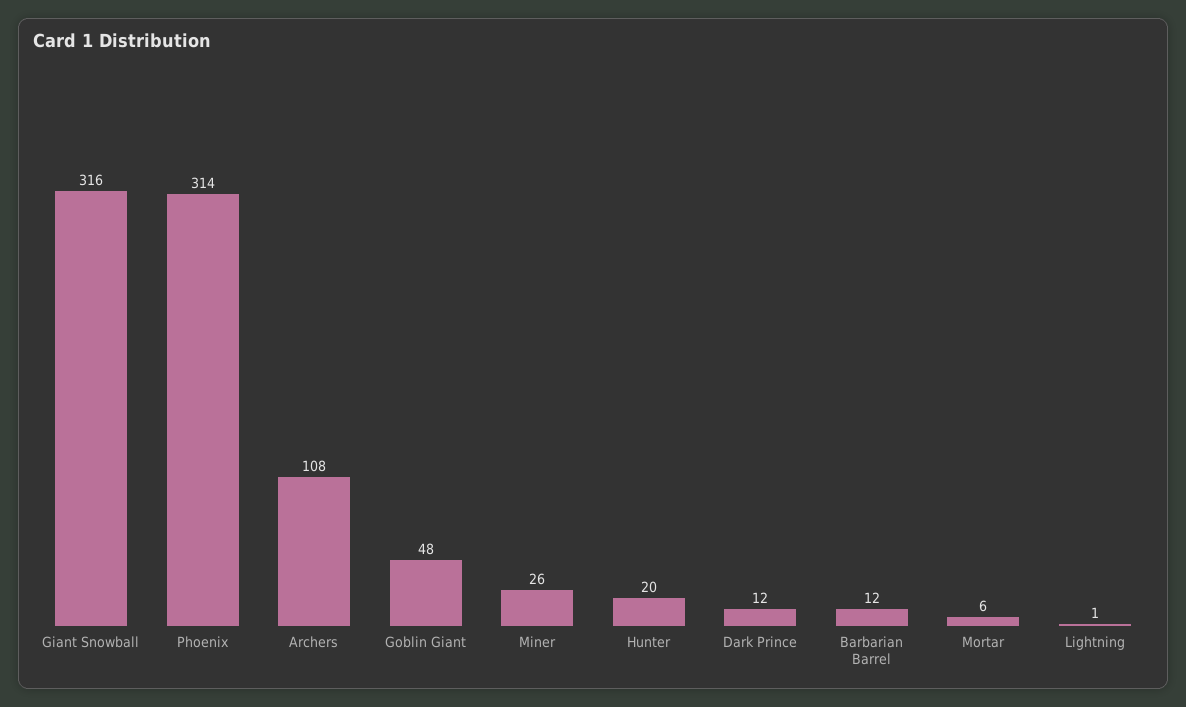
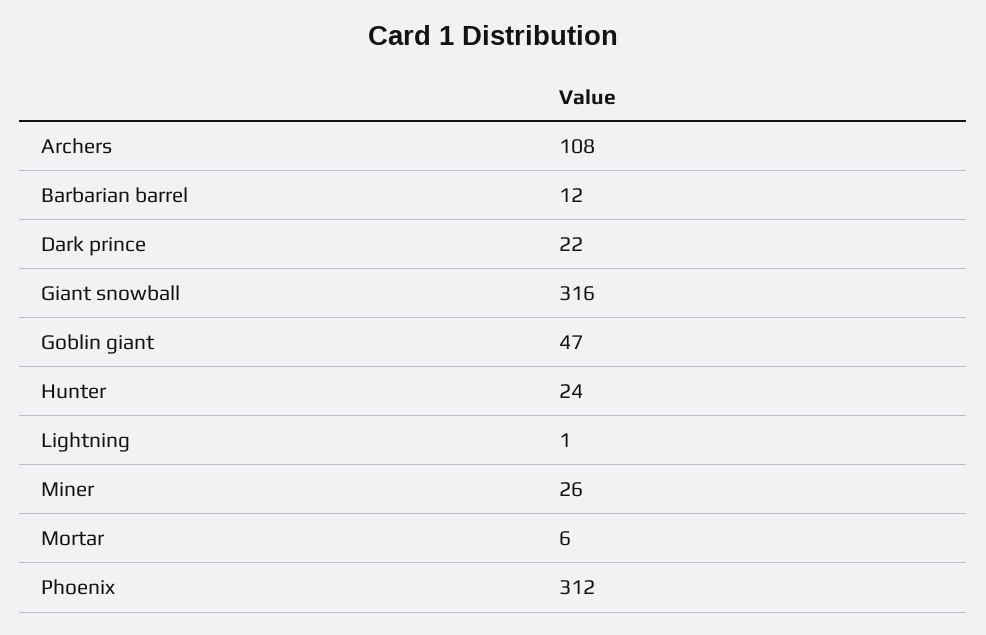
  {
    "Giant Snowball": 316,
-   "Phoenix": 314,
+   "Phoenix": 312,
    "Archers": 108,
-   "Goblin Giant": 48,
+   "Goblin Giant": 47,
    "Miner": 26,
-   "Hunter": 20,
+   "Hunter": 24,
-   "Dark Prince": 12,
+   "Dark Prince": 22,
    "Barbarian Barrel": 12,
    "Mortar": 6,
    "Lightning": 1
  }

